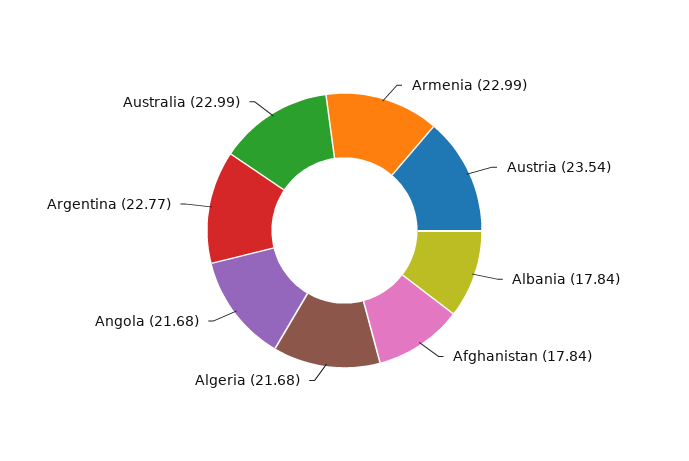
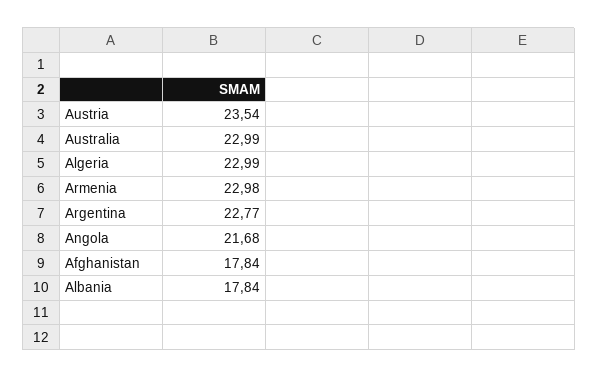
  {
-   "Armenia": 22.99,
+   "Armenia": 22.98,
    "Austria": 23.54,
    "Albania": 17.84,
    "Afghanistan": 17.84,
-   "Algeria": 21.68,
+   "Algeria": 22.99,
    "Angola": 21.68,
    "Argentina": 22.77,
    "Australia": 22.99
  }

